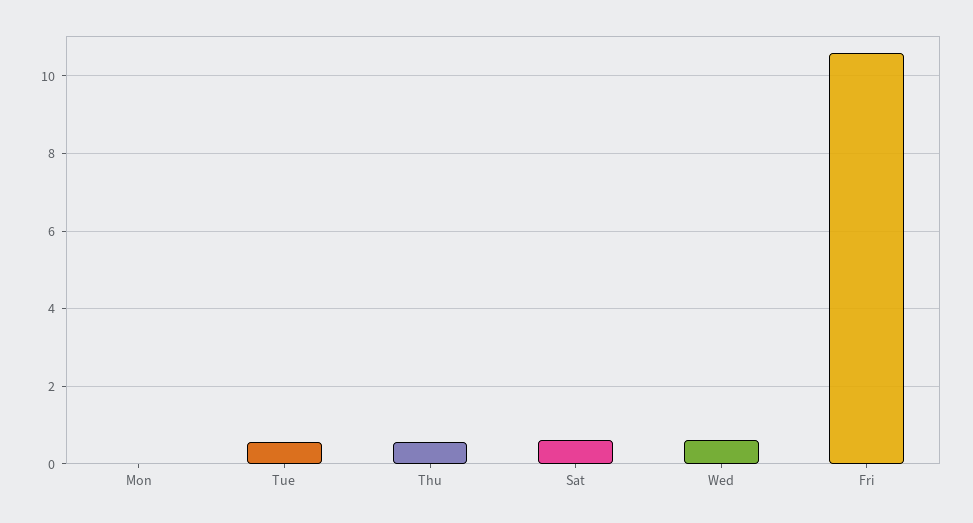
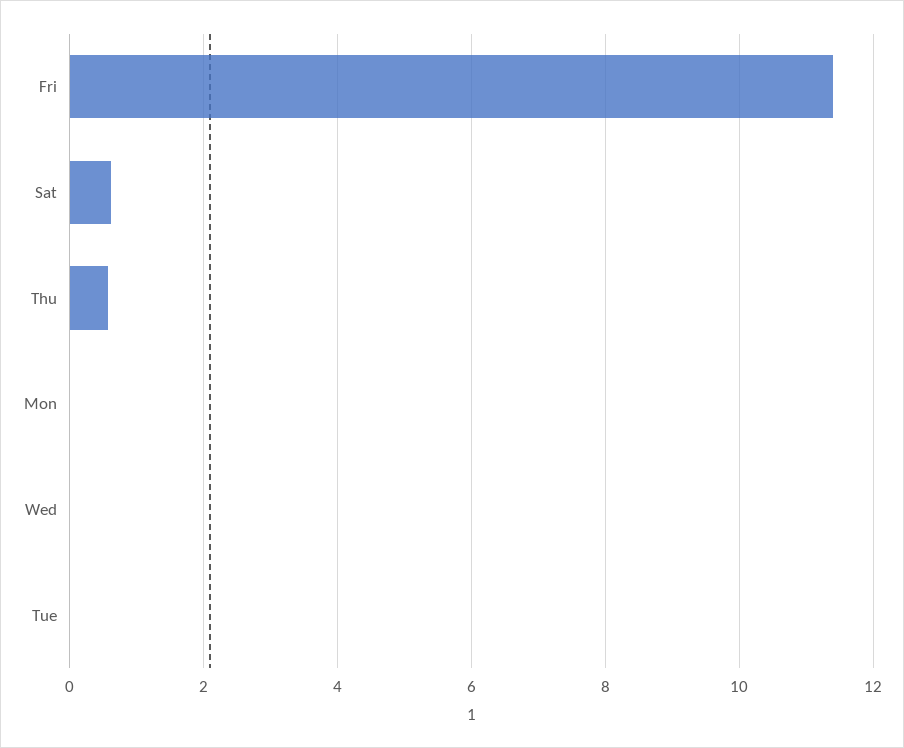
  {
    "Mon": 0,
-   "Tue": 0.6,
+   "Tue": 0,
    "Thu": 0.6,
    "Sat": 0.6,
-   "Wed": 0.6,
+   "Wed": 0,
-   "Fri": 10.6
+   "Fri": 11.4
  }

